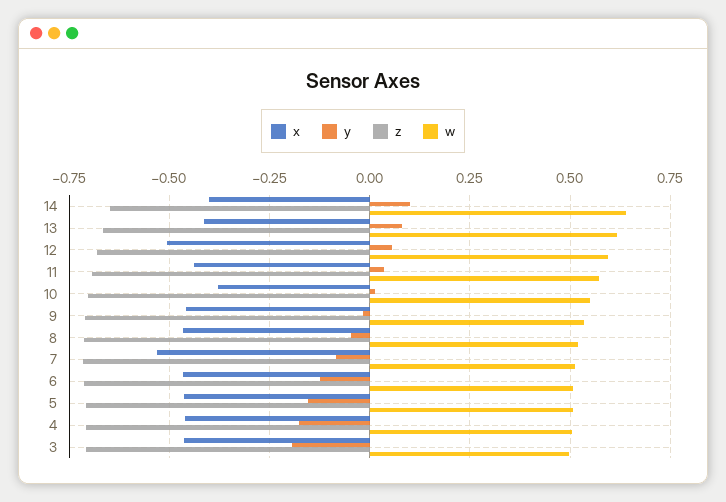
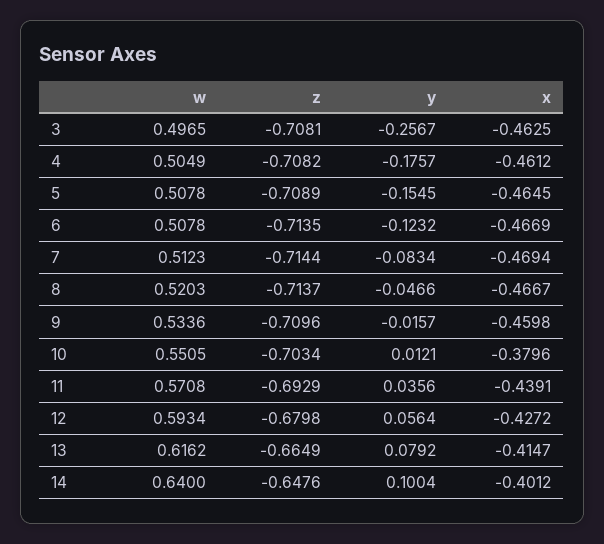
  {
    "x": {
      "14": -0.4012,
      "13": -0.4147,
-     "12": -0.5,
+     "12": -0.4272,
      "11": -0.4391,
      "10": -0.3796,
      "9": -0.4598,
      "8": -0.4667,
-     "7": -0.525,
+     "7": -0.4694,
      "6": -0.4669,
      "5": -0.4645,
      "4": -0.4612,
      "3": -0.4625
    },
    "y": {
      "14": 0.1004,
      "13": 0.0792,
      "12": 0.0564,
      "11": 0.0356,
      "10": 0.0121,
      "9": -0.0157,
      "8": -0.0466,
      "7": -0.0834,
      "6": -0.1232,
      "5": -0.1545,
      "4": -0.1757,
-     "3": -0.2
+     "3": -0.2567
    },
    "z": {
      "14": -0.6476,
      "13": -0.6649,
      "12": -0.6798,
      "11": -0.6929,
      "10": -0.7034,
      "9": -0.7096,
      "8": -0.7137,
      "7": -0.7144,
      "6": -0.7135,
      "5": -0.7089,
      "4": -0.7082,
      "3": -0.7081
    },
    "w": {
      "14": 0.64,
      "13": 0.6162,
      "12": 0.5934,
      "11": 0.5708,
      "10": 0.5505,
      "9": 0.5336,
      "8": 0.5203,
      "7": 0.5123,
      "6": 0.5078,
      "5": 0.5078,
      "4": 0.5049,
      "3": 0.4965
    }
  }

